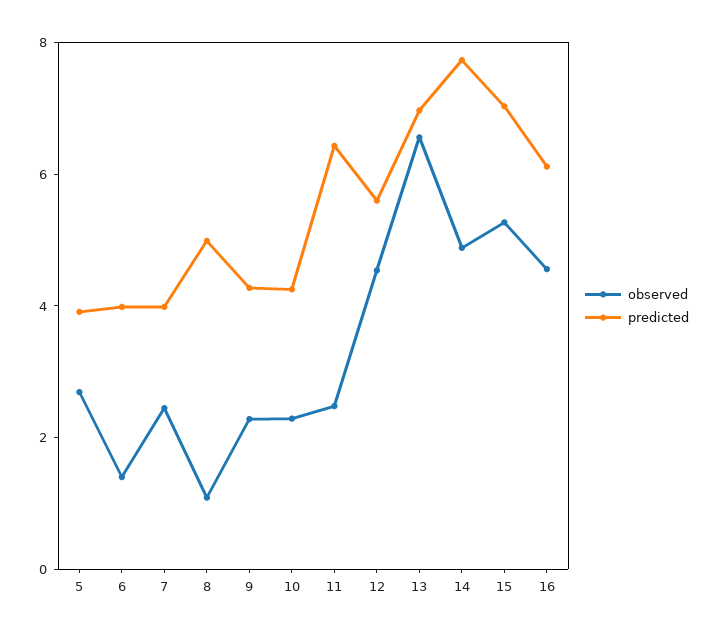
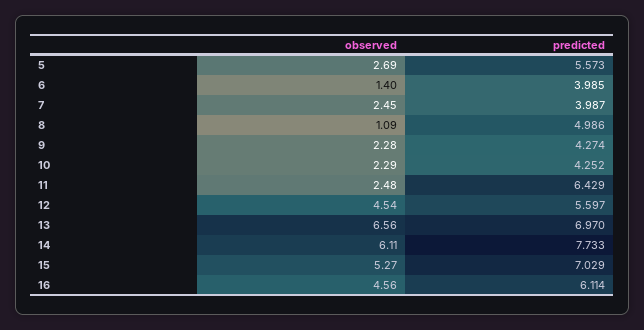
  {
    "observed": {
      "5": 2.69,
      "6": 1.4,
      "7": 2.45,
      "8": 1.09,
      "9": 2.28,
      "10": 2.29,
      "11": 2.48,
      "12": 4.54,
      "13": 6.56,
-     "14": 5,
+     "14": 6.11,
      "15": 5.27,
      "16": 4.56
    },
    "predicted": {
-     "5": 4,
+     "5": 5.573,
      "6": 3.985,
      "7": 3.987,
      "8": 4.986,
      "9": 4.274,
      "10": 4.252,
      "11": 6.429,
      "12": 5.597,
      "13": 6.97,
      "14": 7.733,
      "15": 7.029,
      "16": 6.114
    }
  }

